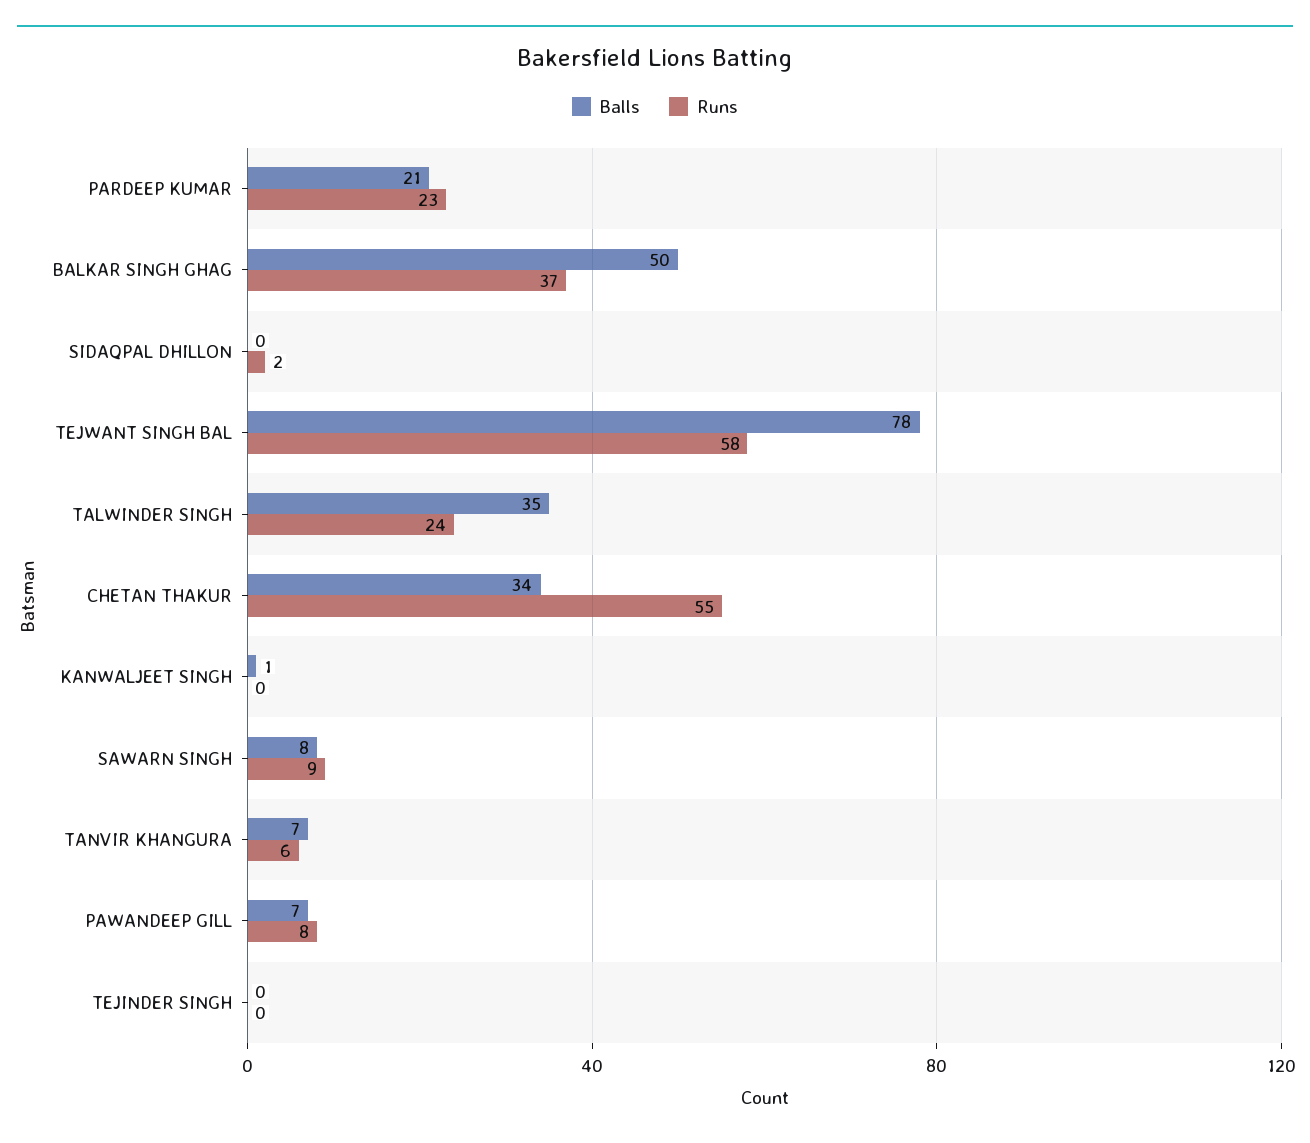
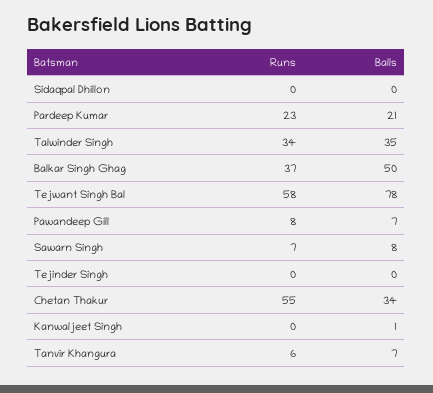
  {
    "Balls": {
      "PARDEEP KUMAR": 21,
      "BALKAR SINGH GHAG": 50,
      "SIDAQPAL DHILLON": 0,
      "TEJWANT SINGH BAL": 78,
      "TALWINDER SINGH": 35,
      "CHETAN THAKUR": 34,
      "KANWALJEET SINGH": 1,
      "SAWARN SINGH": 8,
      "TANVIR KHANGURA": 7,
      "PAWANDEEP GILL": 7,
      "TEJINDER SINGH": 0
    },
    "Runs": {
      "PARDEEP KUMAR": 23,
      "BALKAR SINGH GHAG": 37,
-     "SIDAQPAL DHILLON": 2,
+     "SIDAQPAL DHILLON": 0,
      "TEJWANT SINGH BAL": 58,
-     "TALWINDER SINGH": 24,
+     "TALWINDER SINGH": 34,
      "CHETAN THAKUR": 55,
      "KANWALJEET SINGH": 0,
-     "SAWARN SINGH": 9,
+     "SAWARN SINGH": 7,
      "TANVIR KHANGURA": 6,
      "PAWANDEEP GILL": 8,
      "TEJINDER SINGH": 0
    }
  }

